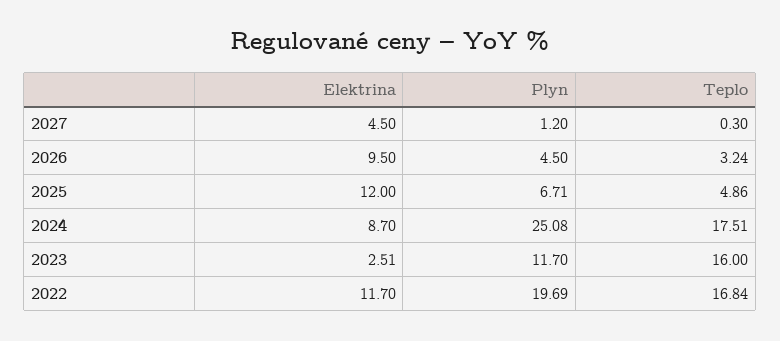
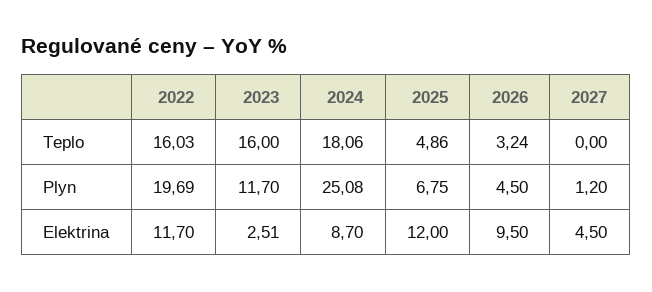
  {
    "Elektrina": {
      "2027": 4.5,
      "2026": 9.5,
      "2025": 12,
      "2024": 8.7,
      "2023": 2.51,
      "2022": 11.7
    },
    "Plyn": {
      "2027": 1.2,
      "2026": 4.5,
-     "2025": 6.71,
+     "2025": 6.75,
      "2024": 25.08,
      "2023": 11.7,
      "2022": 19.69
    },
    "Teplo": {
-     "2027": 0.3,
+     "2027": 0,
      "2026": 3.24,
      "2025": 4.86,
-     "2024": 17.51,
+     "2024": 18.06,
      "2023": 16,
-     "2022": 16.84
+     "2022": 16.03
    }
  }

